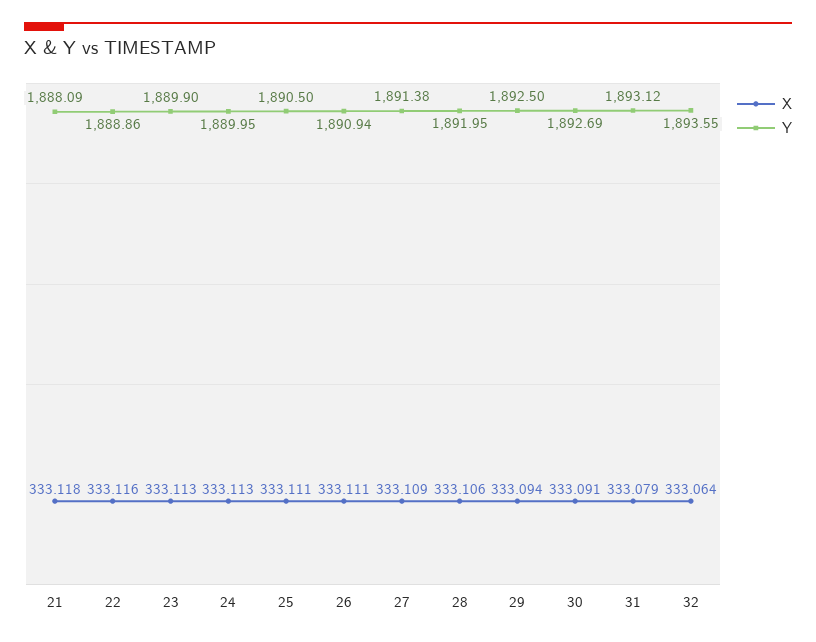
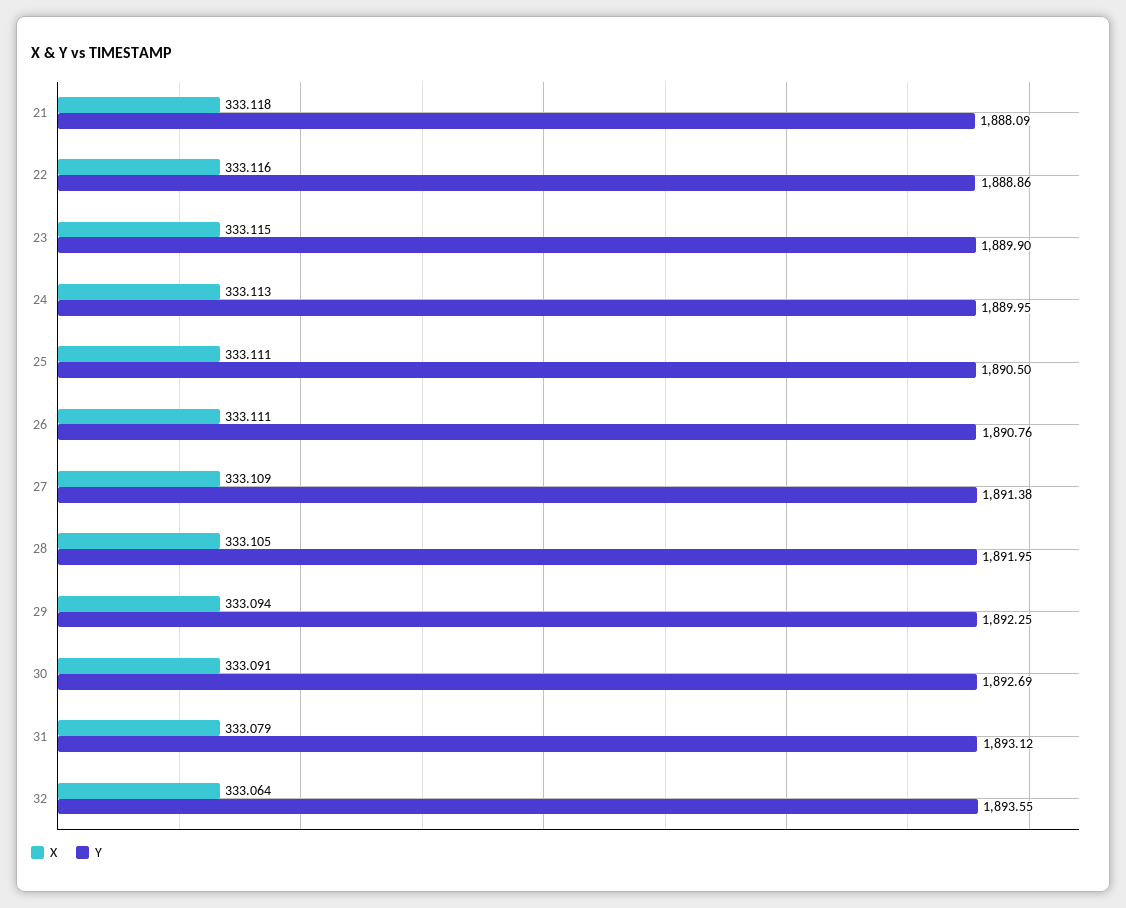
  {
    "X": {
      "21": 333.118,
      "22": 333.116,
-     "23": 333.113,
+     "23": 333.115,
      "24": 333.113,
      "25": 333.111,
      "26": 333.111,
      "27": 333.109,
-     "28": 333.106,
+     "28": 333.105,
      "29": 333.094,
      "30": 333.091,
      "31": 333.079,
      "32": 333.064
    },
    "Y": {
      "21": 1888.09,
      "22": 1888.86,
      "23": 1889.9,
      "24": 1889.95,
      "25": 1890.5,
-     "26": 1890.94,
+     "26": 1890.76,
      "27": 1891.38,
      "28": 1891.95,
-     "29": 1892.5,
+     "29": 1892.25,
      "30": 1892.69,
      "31": 1893.12,
      "32": 1893.55
    }
  }

